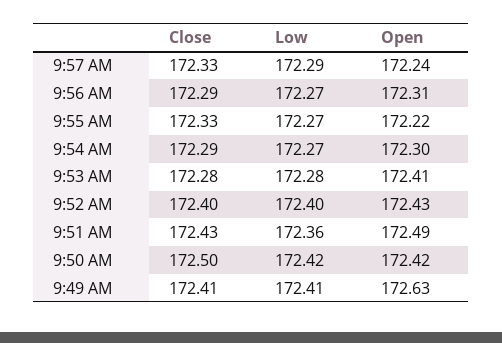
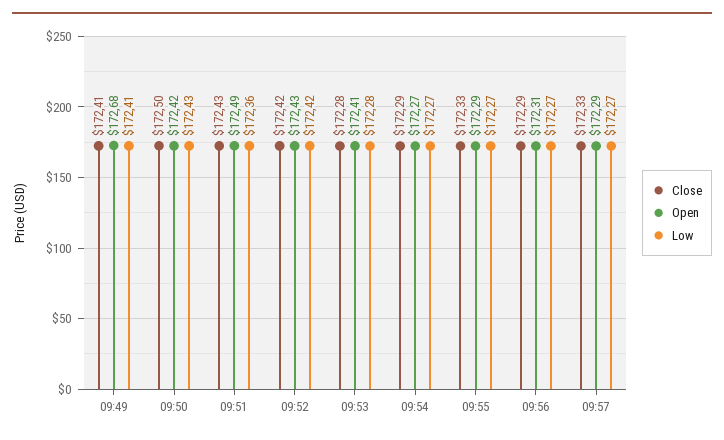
  {
    "Close": {
      "9:57 AM": 172.33,
      "9:56 AM": 172.29,
      "9:55 AM": 172.33,
      "9:54 AM": 172.29,
      "9:53 AM": 172.28,
-     "9:52 AM": 172.4,
+     "9:52 AM": 172.42,
      "9:51 AM": 172.43,
      "9:50 AM": 172.5,
      "9:49 AM": 172.41
    },
    "Low": {
-     "9:57 AM": 172.29,
+     "9:57 AM": 172.27,
      "9:56 AM": 172.27,
      "9:55 AM": 172.27,
      "9:54 AM": 172.27,
      "9:53 AM": 172.28,
-     "9:52 AM": 172.4,
+     "9:52 AM": 172.42,
      "9:51 AM": 172.36,
-     "9:50 AM": 172.42,
+     "9:50 AM": 172.43,
      "9:49 AM": 172.41
    },
    "Open": {
-     "9:57 AM": 172.24,
+     "9:57 AM": 172.29,
      "9:56 AM": 172.31,
-     "9:55 AM": 172.22,
+     "9:55 AM": 172.29,
-     "9:54 AM": 172.3,
+     "9:54 AM": 172.27,
      "9:53 AM": 172.41,
      "9:52 AM": 172.43,
      "9:51 AM": 172.49,
      "9:50 AM": 172.42,
-     "9:49 AM": 172.63
+     "9:49 AM": 172.68
    }
  }

